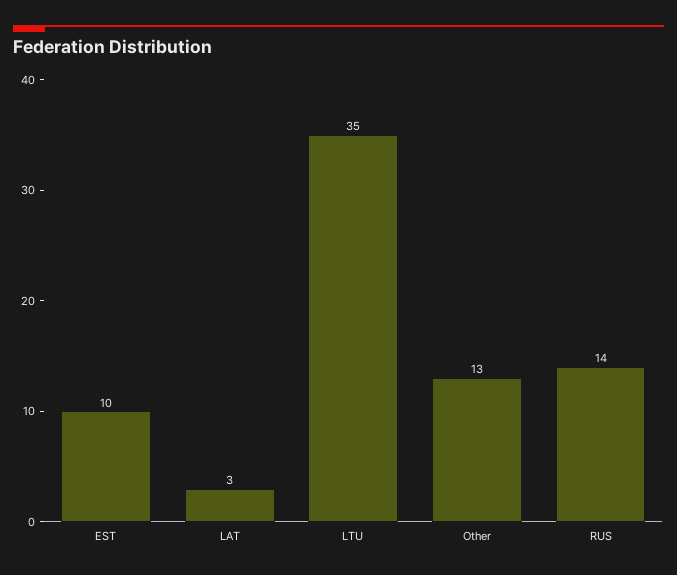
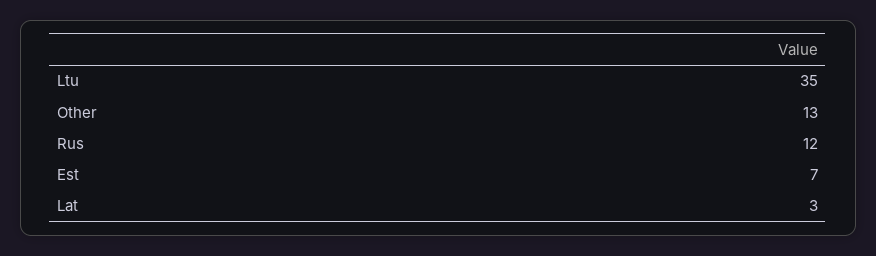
  {
-   "EST": 10,
+   "EST": 7,
    "LAT": 3,
    "LTU": 35,
    "Other": 13,
-   "RUS": 14
+   "RUS": 12
  }

